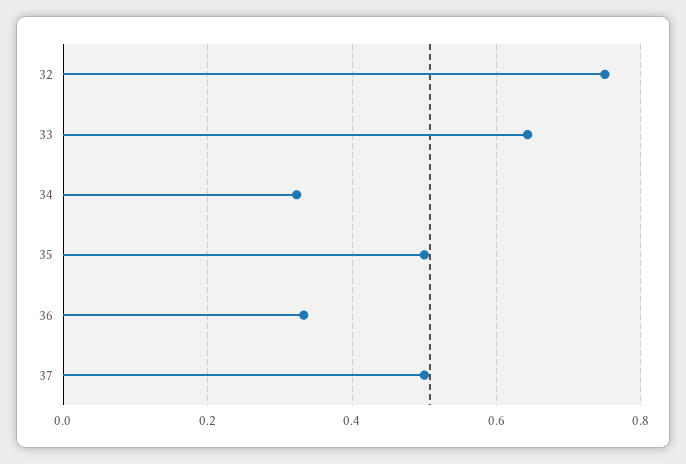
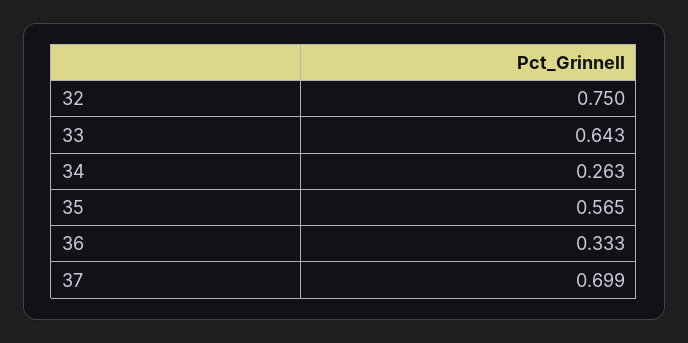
  {
    "32": 0.75,
    "33": 0.643,
-   "34": 0.32,
+   "34": 0.263,
-   "35": 0.5,
+   "35": 0.565,
    "36": 0.333,
-   "37": 0.5
+   "37": 0.699
  }

